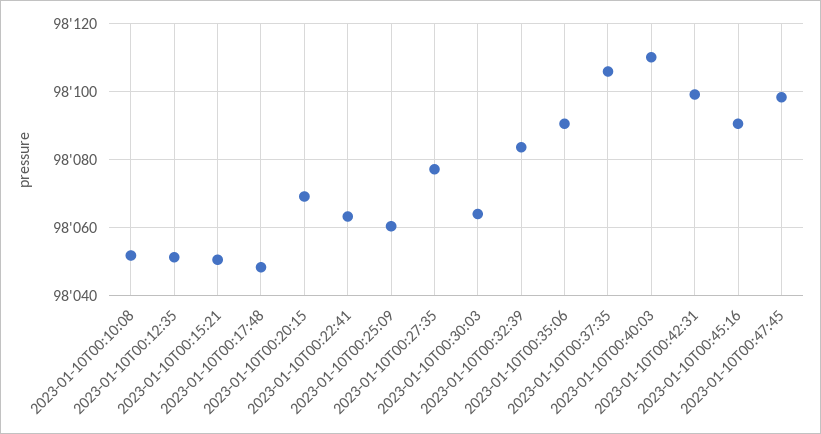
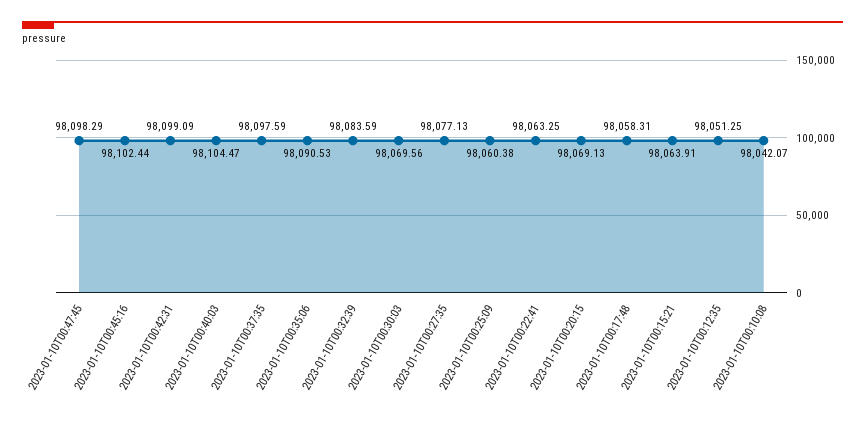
  {
-   "2023-01-10T00:10:08": 98052,
+   "2023-01-10T00:10:08": 98042.07,
    "2023-01-10T00:12:35": 98051.25,
-   "2023-01-10T00:15:21": 98050,
+   "2023-01-10T00:15:21": 98063.91,
-   "2023-01-10T00:17:48": 98048,
+   "2023-01-10T00:17:48": 98058.31,
    "2023-01-10T00:20:15": 98069.13,
    "2023-01-10T00:22:41": 98063.25,
    "2023-01-10T00:25:09": 98060.38,
    "2023-01-10T00:27:35": 98077.13,
-   "2023-01-10T00:30:03": 98064,
+   "2023-01-10T00:30:03": 98069.56,
    "2023-01-10T00:32:39": 98083.59,
    "2023-01-10T00:35:06": 98090.53,
-   "2023-01-10T00:37:35": 98106,
+   "2023-01-10T00:37:35": 98097.59,
-   "2023-01-10T00:40:03": 98110,
+   "2023-01-10T00:40:03": 98104.47,
    "2023-01-10T00:42:31": 98099.09,
-   "2023-01-10T00:45:16": 98090,
+   "2023-01-10T00:45:16": 98102.44,
    "2023-01-10T00:47:45": 98098.29
  }

